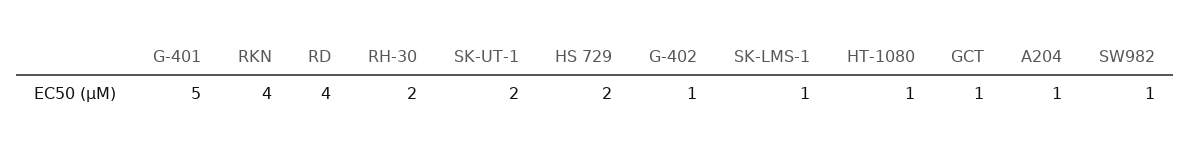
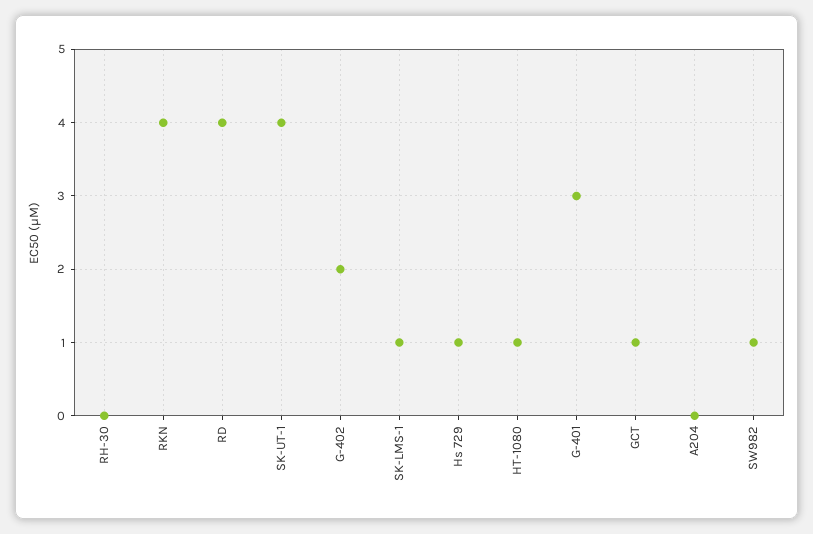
  {
-   "G-401": 5,
+   "G-401": 3,
    "RKN": 4,
    "RD": 4,
-   "RH-30": 2,
+   "RH-30": 0,
-   "SK-UT-1": 2,
+   "SK-UT-1": 4,
-   "HS 729": 2,
+   "HS 729": 1,
-   "G-402": 1,
+   "G-402": 2,
    "SK-LMS-1": 1,
    "HT-1080": 1,
    "GCT": 1,
-   "A204": 1,
+   "A204": 0,
    "SW982": 1
  }

